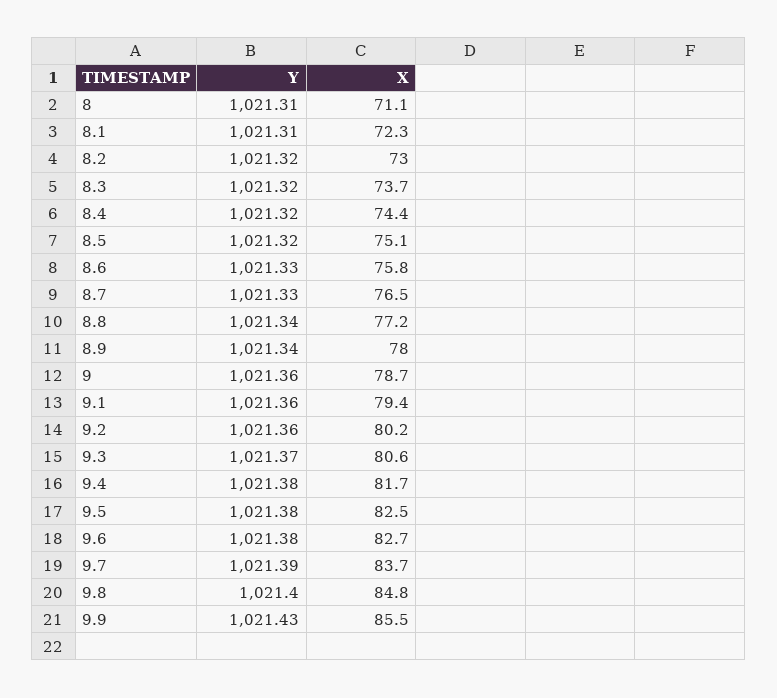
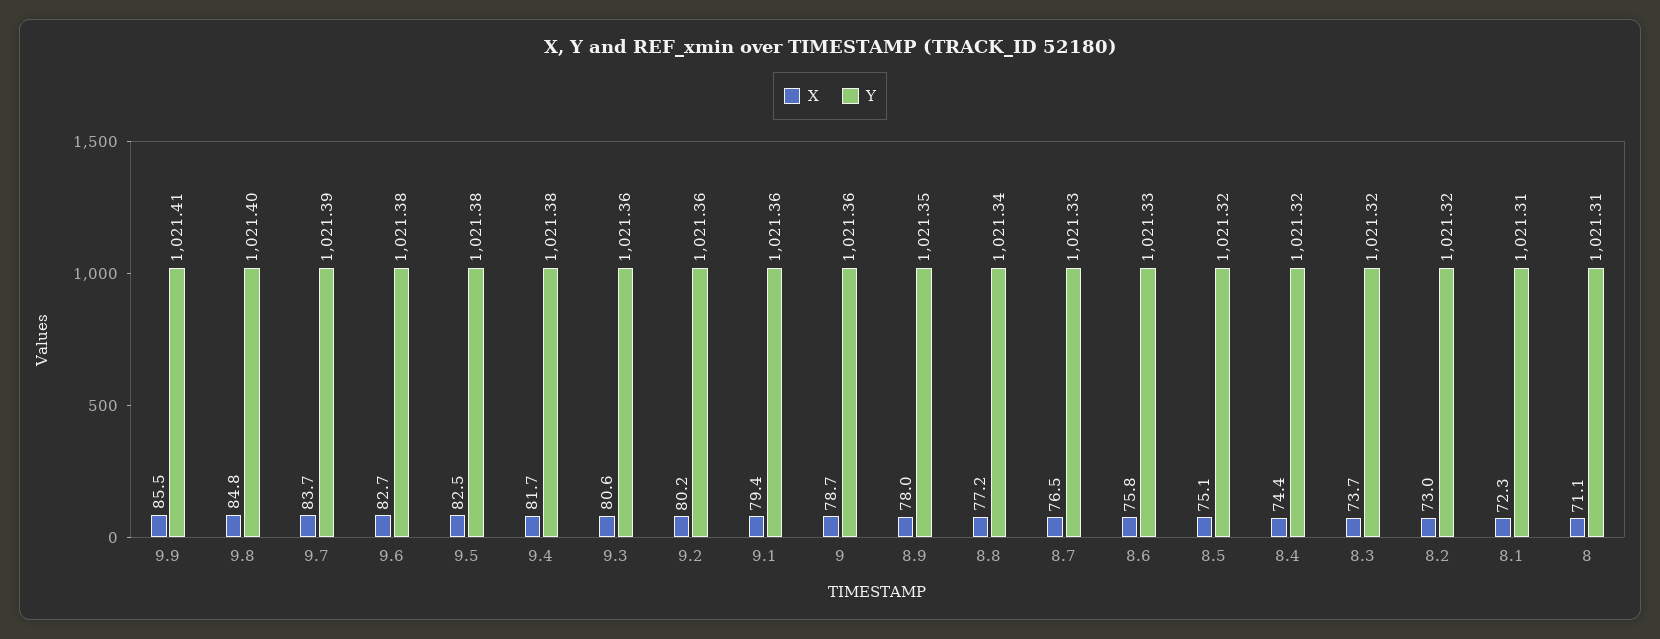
  {
    "Y": {
      "8": 1021.31,
      "8.1": 1021.31,
      "8.2": 1021.32,
      "8.3": 1021.32,
      "8.4": 1021.32,
      "8.5": 1021.32,
      "8.6": 1021.33,
      "8.7": 1021.33,
      "8.8": 1021.34,
-     "8.9": 1021.34,
+     "8.9": 1021.35,
      "9": 1021.36,
      "9.1": 1021.36,
      "9.2": 1021.36,
-     "9.3": 1021.37,
+     "9.3": 1021.36,
      "9.4": 1021.38,
      "9.5": 1021.38,
      "9.6": 1021.38,
      "9.7": 1021.39,
      "9.8": 1021.4,
-     "9.9": 1021.43
+     "9.9": 1021.41
    },
    "X": {
      "8": 71.1,
      "8.1": 72.3,
      "8.2": 73,
      "8.3": 73.7,
      "8.4": 74.4,
      "8.5": 75.1,
      "8.6": 75.8,
      "8.7": 76.5,
      "8.8": 77.2,
      "8.9": 78,
      "9": 78.7,
      "9.1": 79.4,
      "9.2": 80.2,
      "9.3": 80.6,
      "9.4": 81.7,
      "9.5": 82.5,
      "9.6": 82.7,
      "9.7": 83.7,
      "9.8": 84.8,
      "9.9": 85.5
    }
  }

